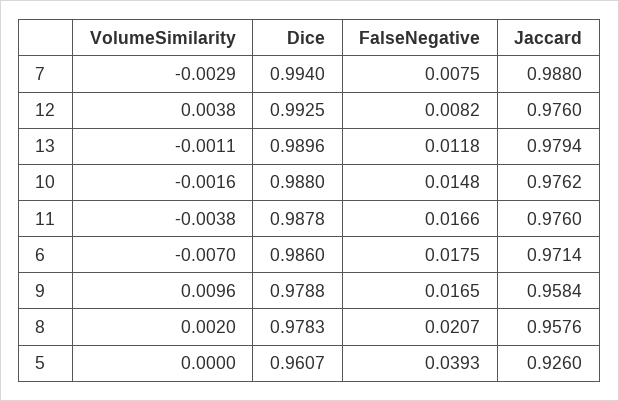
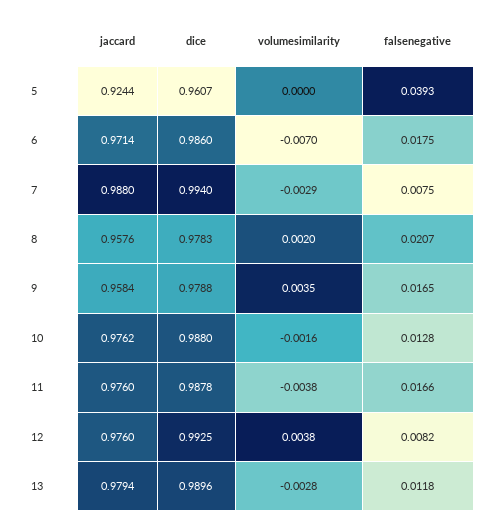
  {
    "VolumeSimilarity": {
      "7": -0.0029,
      "12": 0.0038,
-     "13": -0.0011,
+     "13": -0.0028,
      "10": -0.0016,
      "11": -0.0038,
      "6": -0.007,
-     "9": 0.0096,
+     "9": 0.0035,
      "8": 0.002,
      "5": 0
    },
    "Dice": {
      "7": 0.994,
      "12": 0.9925,
      "13": 0.9896,
      "10": 0.988,
      "11": 0.9878,
      "6": 0.986,
      "9": 0.9788,
      "8": 0.9783,
      "5": 0.9607
    },
    "FalseNegative": {
      "7": 0.0075,
      "12": 0.0082,
      "13": 0.0118,
-     "10": 0.0148,
+     "10": 0.0128,
      "11": 0.0166,
      "6": 0.0175,
      "9": 0.0165,
      "8": 0.0207,
      "5": 0.0393
    },
    "Jaccard": {
      "7": 0.988,
      "12": 0.976,
      "13": 0.9794,
      "10": 0.9762,
      "11": 0.976,
      "6": 0.9714,
      "9": 0.9584,
      "8": 0.9576,
-     "5": 0.926
+     "5": 0.9244
    }
  }

